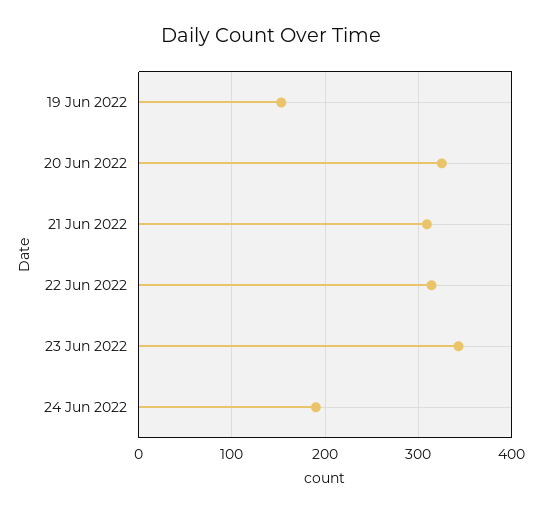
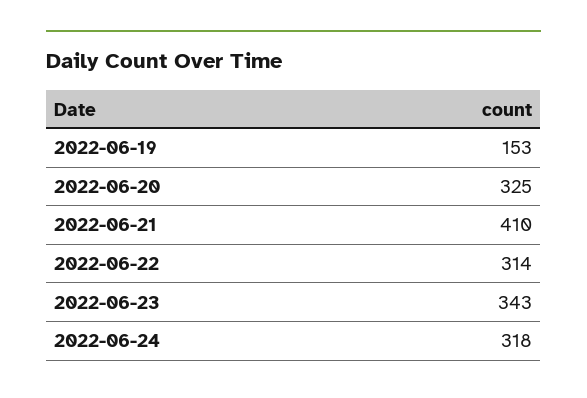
  {
    "19 Jun 2022": 153,
    "20 Jun 2022": 325,
-   "21 Jun 2022": 310,
+   "21 Jun 2022": 410,
    "22 Jun 2022": 314,
    "23 Jun 2022": 343,
-   "24 Jun 2022": 190
+   "24 Jun 2022": 318
  }

